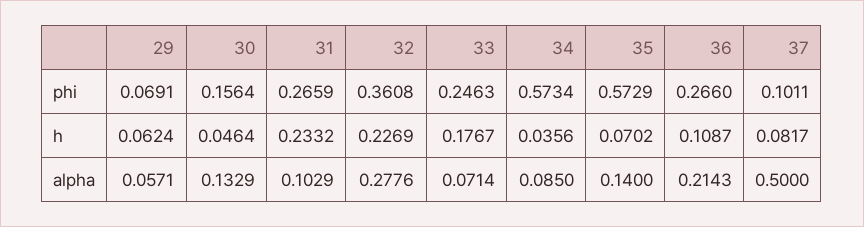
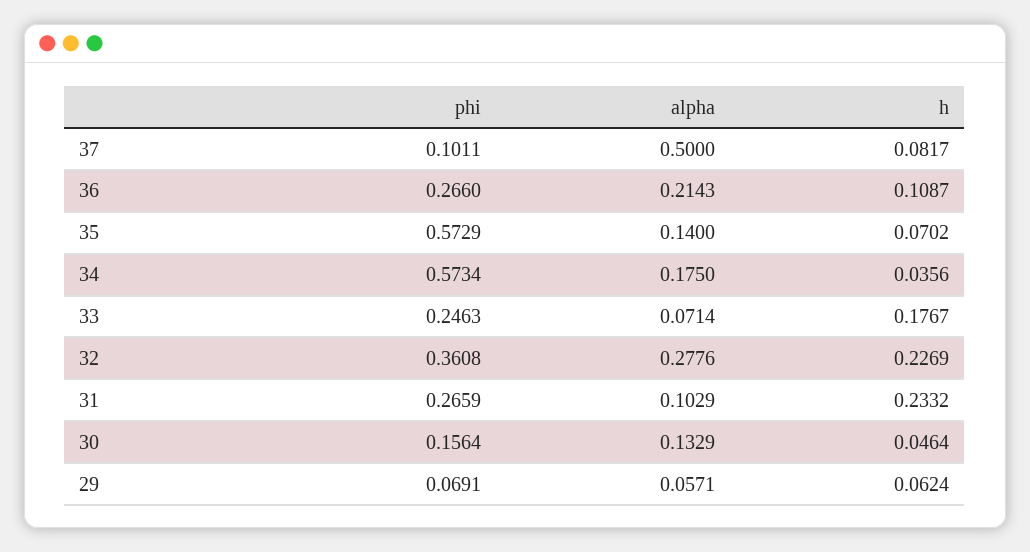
  {
    "29": {
      "phi": 0.0691,
      "h": 0.0624,
      "alpha": 0.0571
    },
    "30": {
      "phi": 0.1564,
      "h": 0.0464,
      "alpha": 0.1329
    },
    "31": {
      "phi": 0.2659,
      "h": 0.2332,
      "alpha": 0.1029
    },
    "32": {
      "phi": 0.3608,
      "h": 0.2269,
      "alpha": 0.2776
    },
    "33": {
      "phi": 0.2463,
      "h": 0.1767,
      "alpha": 0.0714
    },
    "34": {
      "phi": 0.5734,
      "h": 0.0356,
-     "alpha": 0.085
+     "alpha": 0.175
    },
    "35": {
      "phi": 0.5729,
      "h": 0.0702,
      "alpha": 0.14
    },
    "36": {
      "phi": 0.266,
      "h": 0.1087,
      "alpha": 0.2143
    },
    "37": {
      "phi": 0.1011,
      "h": 0.0817,
      "alpha": 0.5
    }
  }

